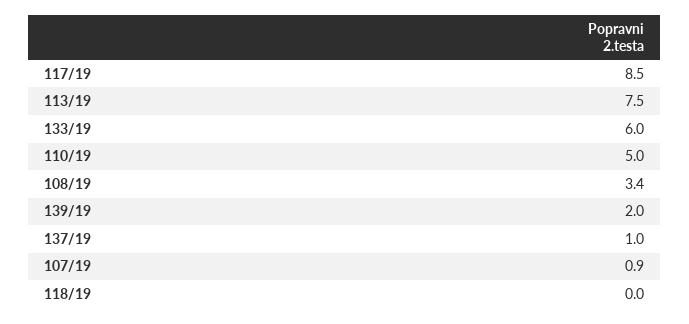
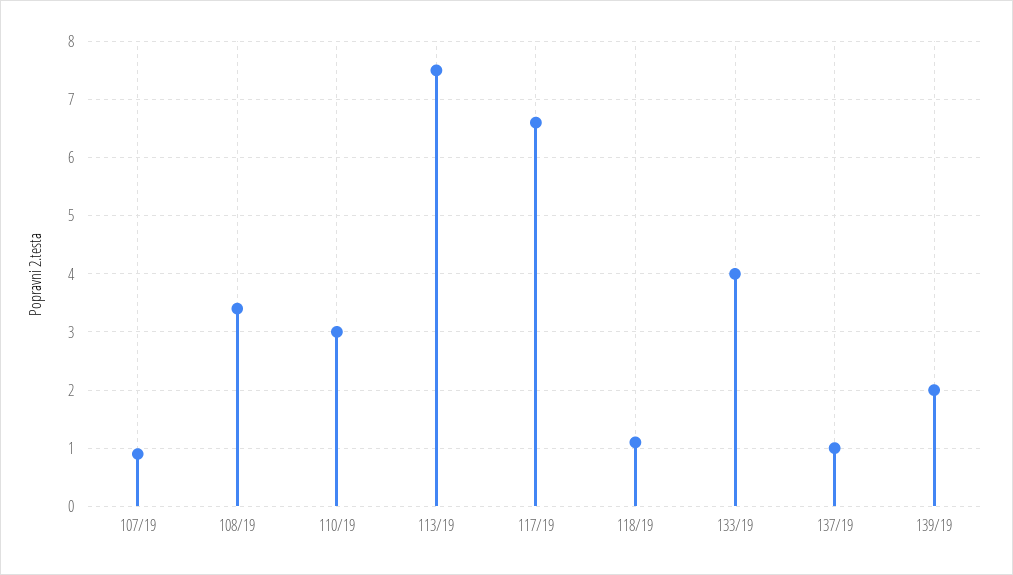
  {
-   "117/19": 8.5,
+   "117/19": 6.5,
    "113/19": 7.5,
-   "133/19": 6,
+   "133/19": 4,
-   "110/19": 5,
+   "110/19": 3,
    "108/19": 3.4,
    "139/19": 2,
    "137/19": 1,
    "107/19": 0.9,
-   "118/19": 0
+   "118/19": 1
  }

